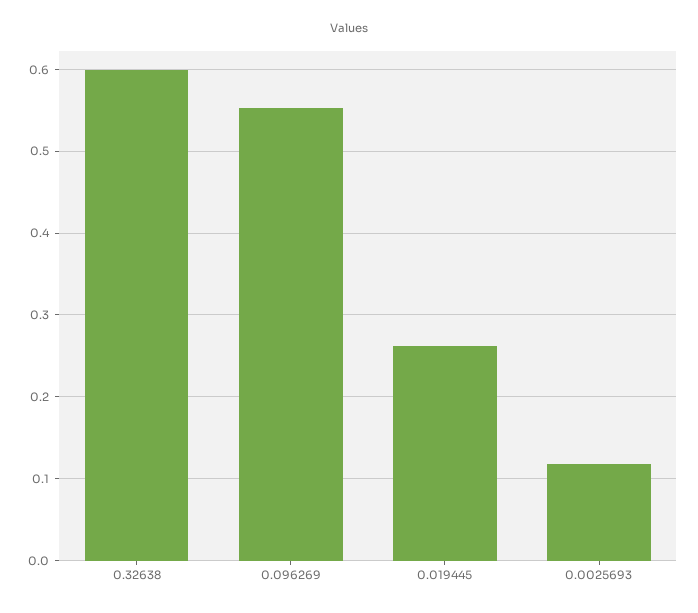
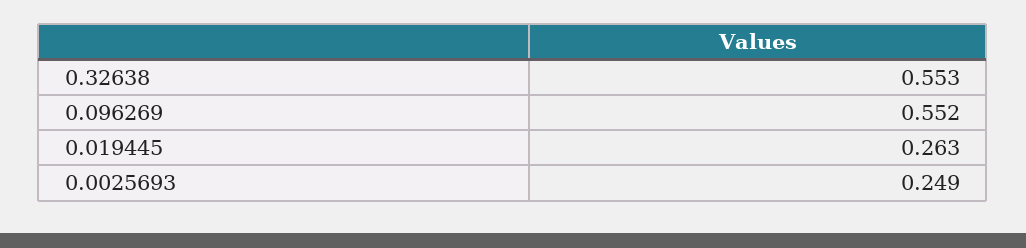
  {
-   "0.32638": 0.6,
+   "0.32638": 0.553,
    "0.096269": 0.552,
    "0.019445": 0.263,
-   "0.0025693": 0.12
+   "0.0025693": 0.249
  }

